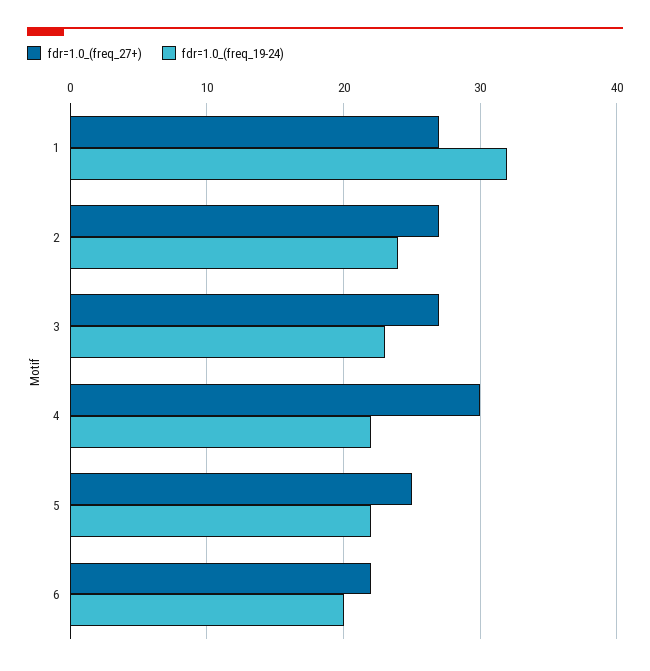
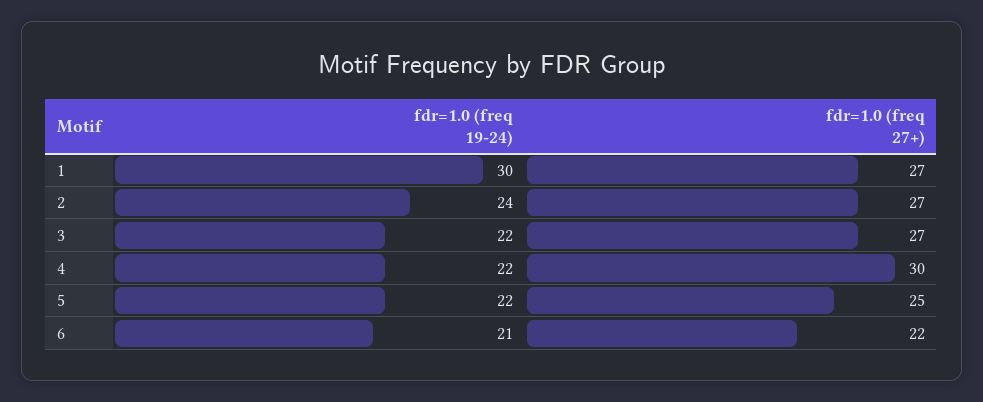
  {
    "fdr=1.0_(freq_27+)": {
      "1": 27,
      "2": 27,
      "3": 27,
      "4": 30,
      "5": 25,
      "6": 22
    },
    "fdr=1.0_(freq_19-24)": {
-     "1": 32,
+     "1": 30,
      "2": 24,
-     "3": 23,
+     "3": 22,
      "4": 22,
      "5": 22,
-     "6": 20
+     "6": 21
    }
  }

